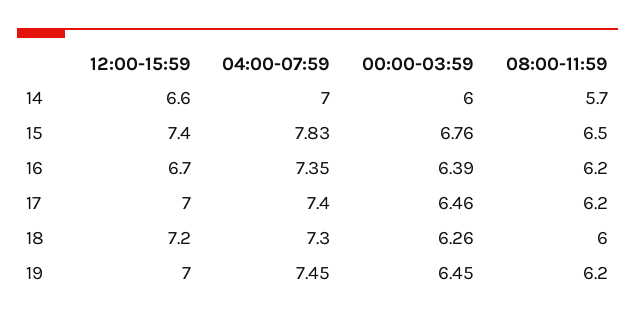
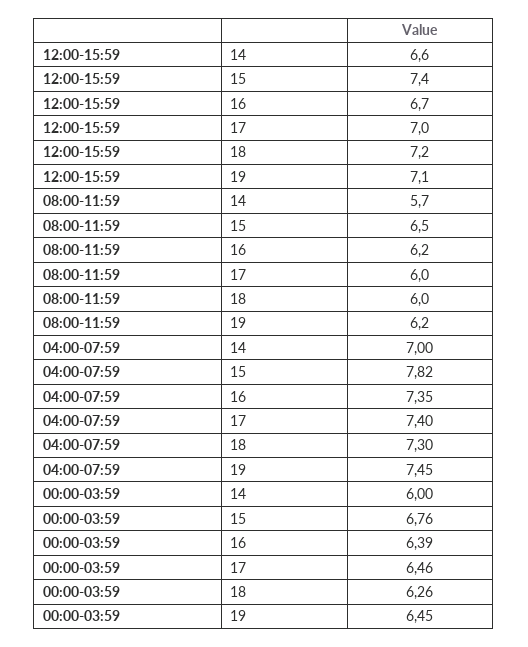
  {
    "12:00-15:59": {
      "14": 6.6,
      "15": 7.4,
      "16": 6.7,
      "17": 7,
      "18": 7.2,
-     "19": 7
+     "19": 7.1
    },
    "04:00-07:59": {
      "14": 7,
-     "15": 7.83,
+     "15": 7.82,
      "16": 7.35,
      "17": 7.4,
      "18": 7.3,
      "19": 7.45
    },
    "00:00-03:59": {
      "14": 6,
      "15": 6.76,
      "16": 6.39,
      "17": 6.46,
      "18": 6.26,
      "19": 6.45
    },
    "08:00-11:59": {
      "14": 5.7,
      "15": 6.5,
      "16": 6.2,
-     "17": 6.2,
+     "17": 6,
      "18": 6,
      "19": 6.2
    }
  }

